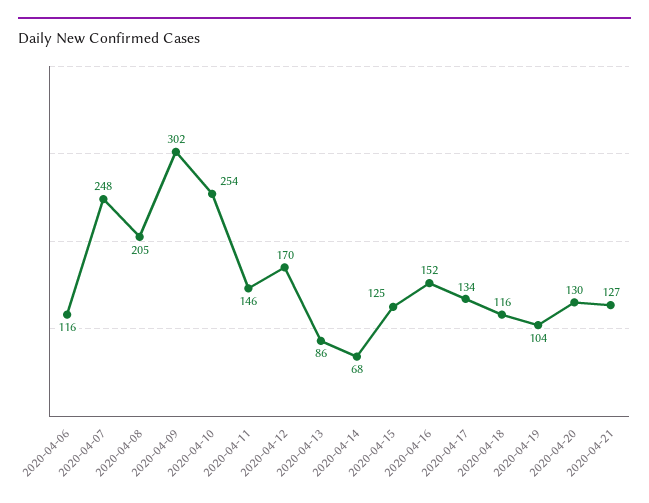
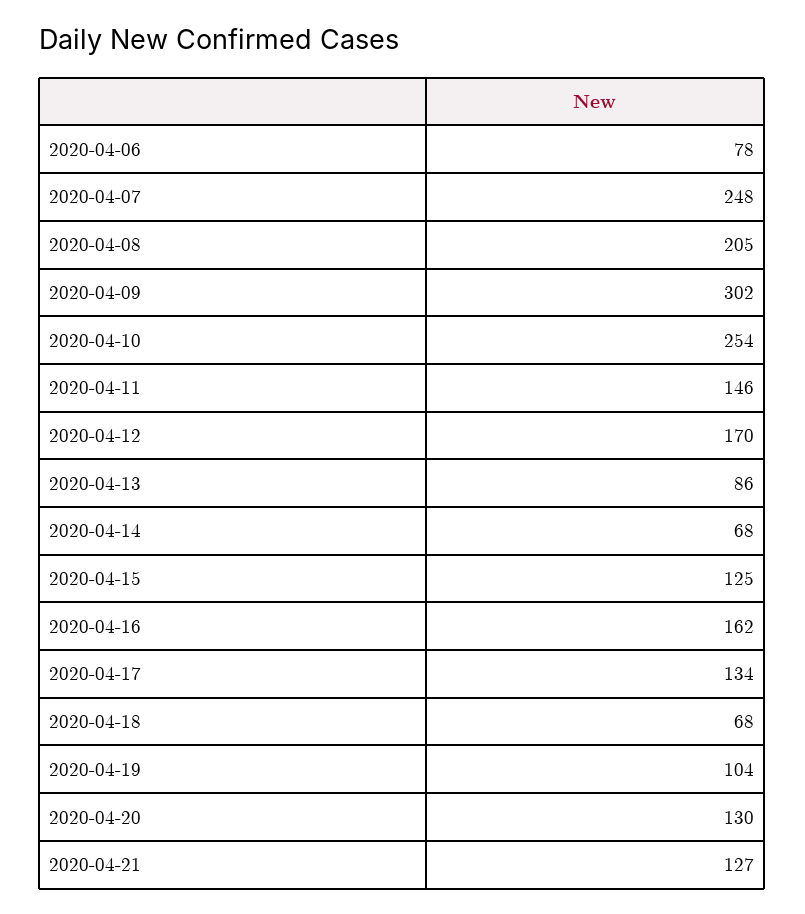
  {
-   "2020-04-06": 116,
+   "2020-04-06": 78,
    "2020-04-07": 248,
    "2020-04-08": 205,
    "2020-04-09": 302,
    "2020-04-10": 254,
    "2020-04-11": 146,
    "2020-04-12": 170,
    "2020-04-13": 86,
    "2020-04-14": 68,
    "2020-04-15": 125,
-   "2020-04-16": 152,
+   "2020-04-16": 162,
    "2020-04-17": 134,
-   "2020-04-18": 116,
+   "2020-04-18": 68,
    "2020-04-19": 104,
    "2020-04-20": 130,
    "2020-04-21": 127
  }

